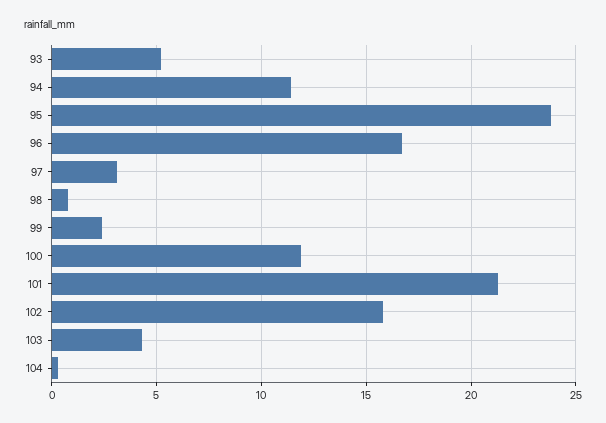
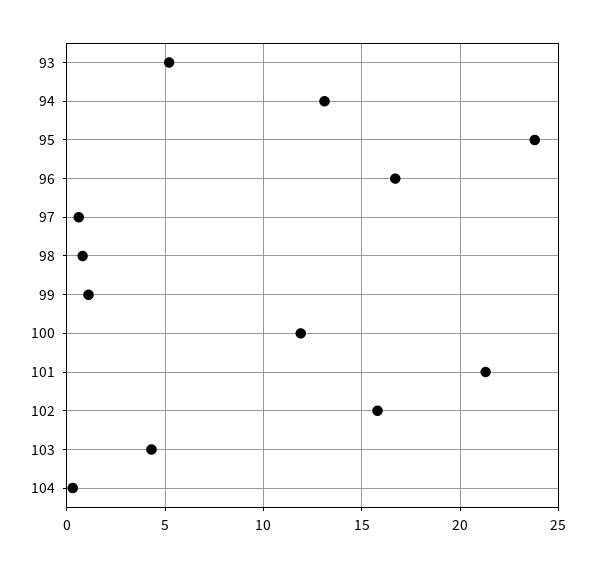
  {
    "93": 5,
-   "94": 11.5,
+   "94": 13,
    "95": 24,
    "96": 16.5,
-   "97": 3,
+   "97": 0.5,
    "98": 1,
-   "99": 2.5,
+   "99": 1,
    "100": 12,
    "101": 21.5,
    "102": 16,
    "103": 4.5,
    "104": 0.5
  }

